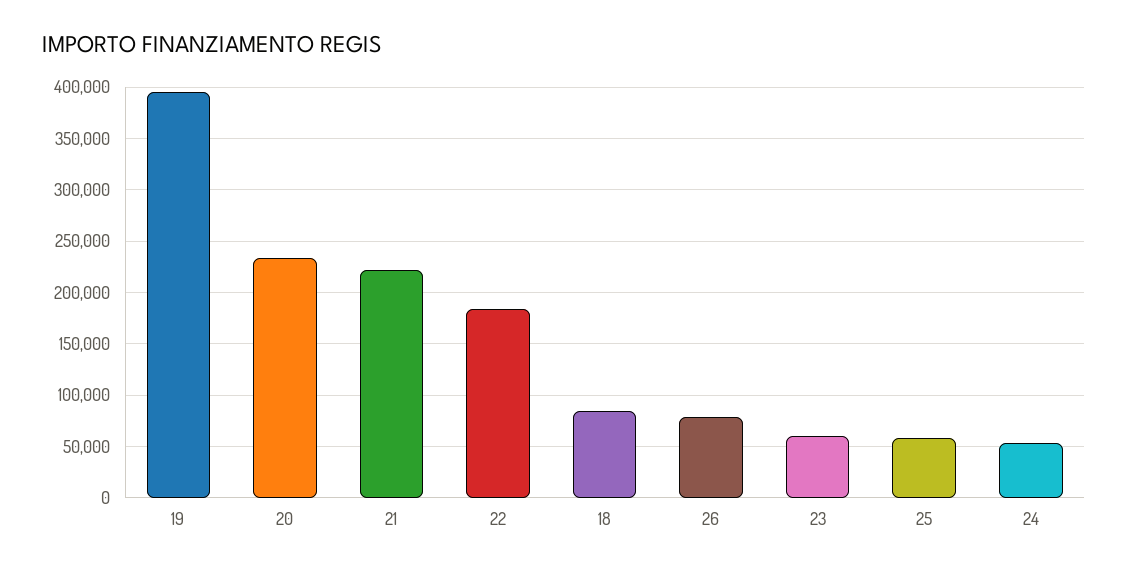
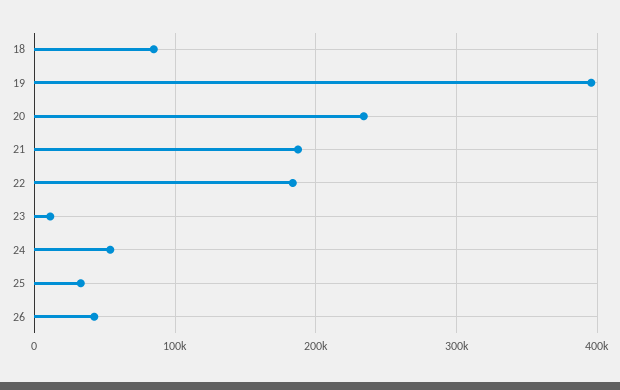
  {
    "19": 400000,
    "20": 230000,
-   "21": 220000,
+   "21": 190000,
    "22": 180000,
    "18": 80000,
-   "26": 80000,
+   "26": 40000,
-   "23": 60000,
+   "23": 10000,
-   "25": 60000,
+   "25": 30000,
    "24": 50000
  }

